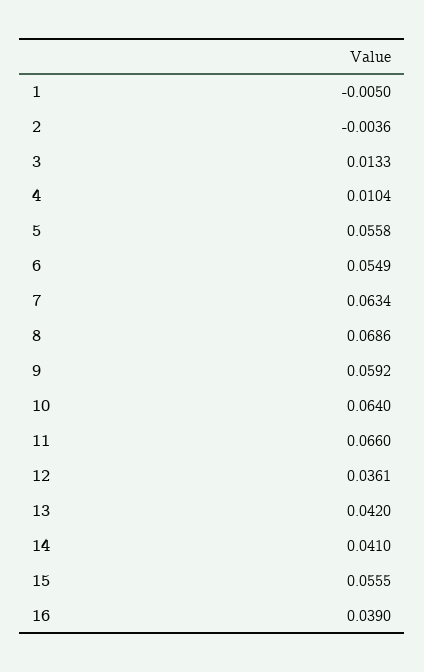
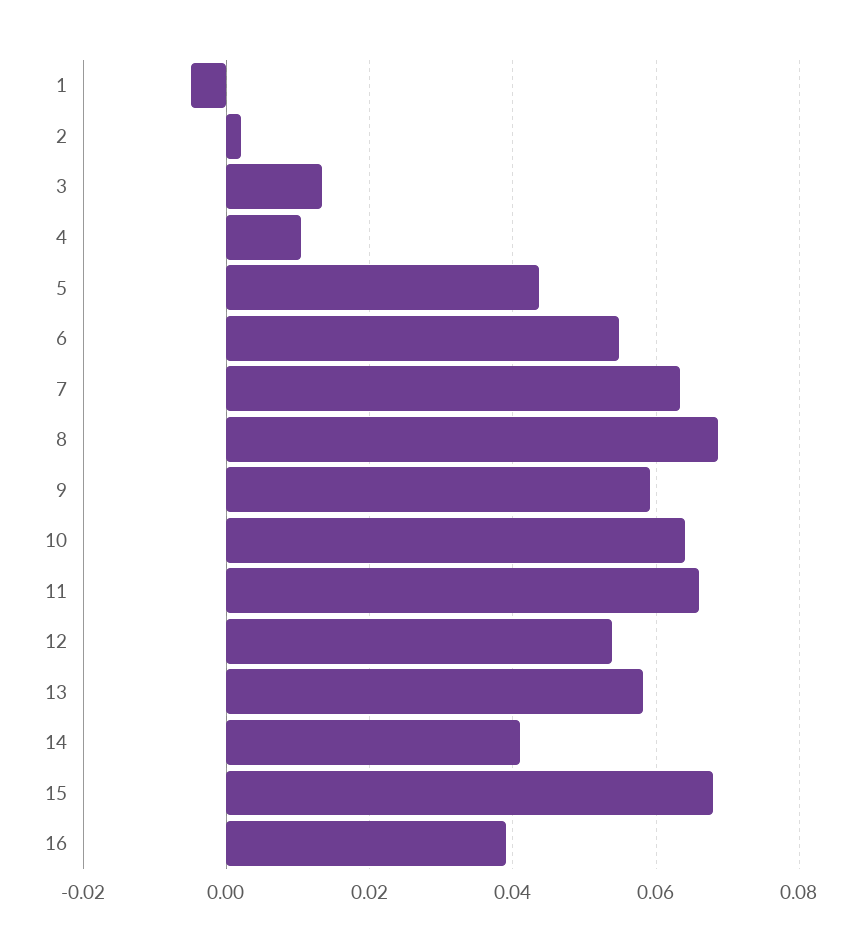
  {
    "1": -0.005,
-   "2": -0.0036,
+   "2": 0.002,
    "3": 0.0133,
    "4": 0.0104,
-   "5": 0.0558,
+   "5": 0.044,
    "6": 0.0549,
    "7": 0.0634,
    "8": 0.0686,
    "9": 0.0592,
    "10": 0.064,
    "11": 0.066,
-   "12": 0.0361,
+   "12": 0.054,
-   "13": 0.042,
+   "13": 0.058,
    "14": 0.041,
-   "15": 0.0555,
+   "15": 0.068,
    "16": 0.039
  }

